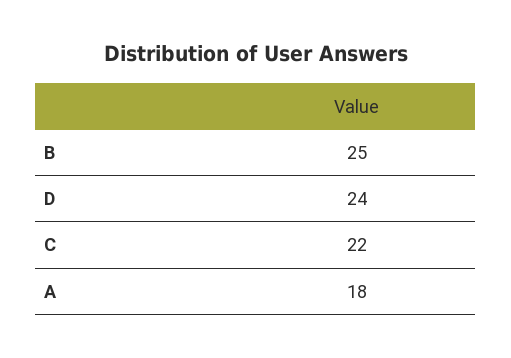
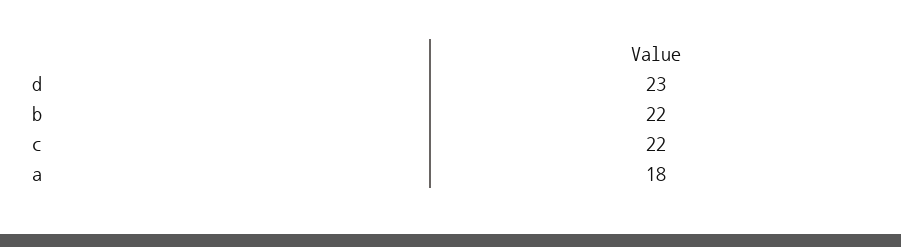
  {
-   "B": 25,
+   "B": 22,
-   "D": 24,
+   "D": 23,
    "C": 22,
    "A": 18
  }

